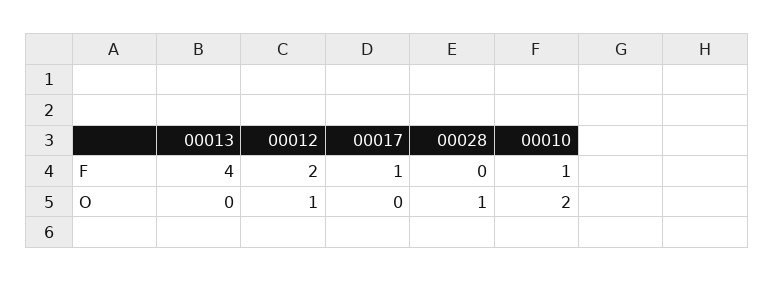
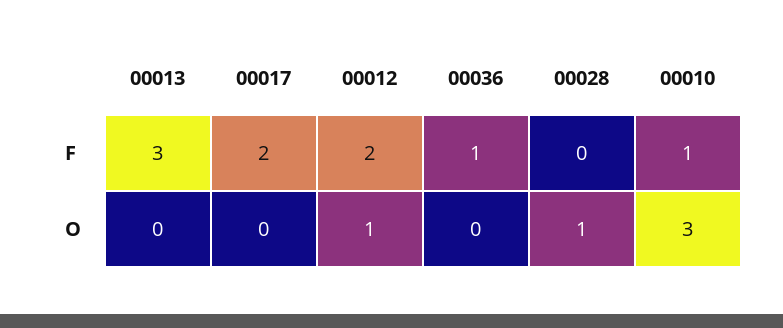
  {
    "00013": {
-     "F": 4,
+     "F": 3,
      "O": 0
    },
    "00012": {
      "F": 2,
      "O": 1
    },
    "00017": {
-     "F": 1,
+     "F": 2,
      "O": 0
    },
    "00028": {
      "F": 0,
      "O": 1
    },
    "00010": {
      "F": 1,
-     "O": 2
+     "O": 3
-   }
+   },
+   "00036": {
+     "F": 1,
+     "O": 0
+   }
  }

